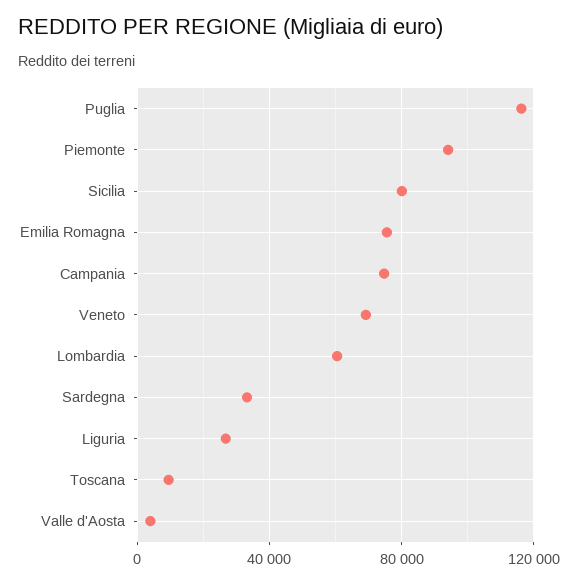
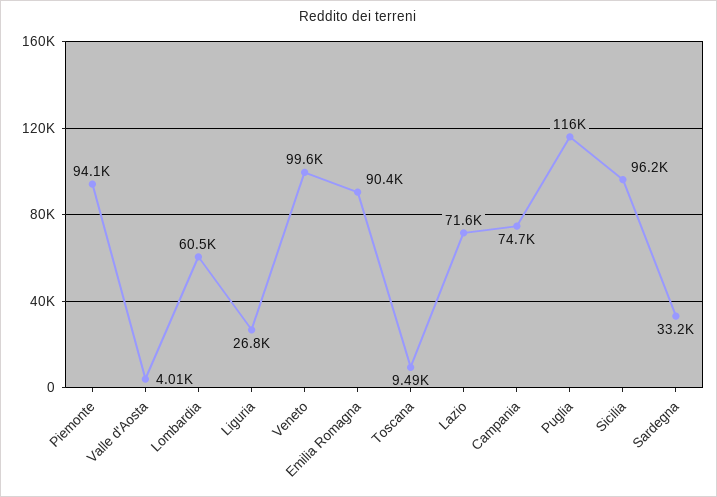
  {
    "Puglia": 116000,
    "Piemonte": 94100,
-   "Sicilia": 80000,
+   "Sicilia": 96200,
-   "Emilia Romagna": 75000,
+   "Emilia Romagna": 90400,
    "Campania": 74700,
-   "Veneto": 70000,
+   "Veneto": 99600,
    "Lombardia": 60500,
    "Sardegna": 33200,
    "Liguria": 26800,
    "Toscana": 9490,
-   "Valle d'Aosta": 4010
+   "Valle d'Aosta": 4010,
+   "Lazio": 71600
  }

